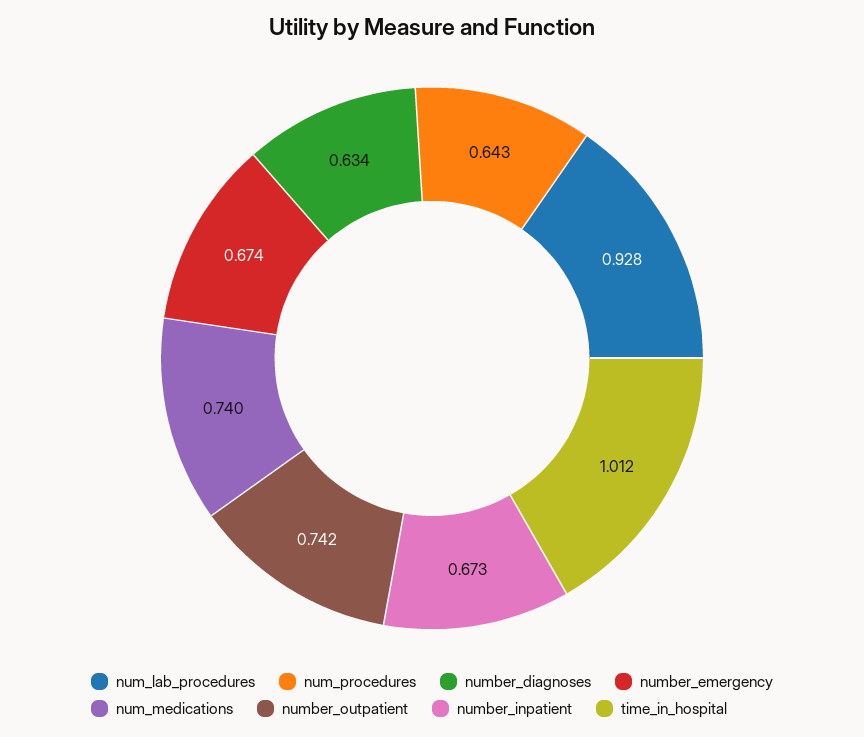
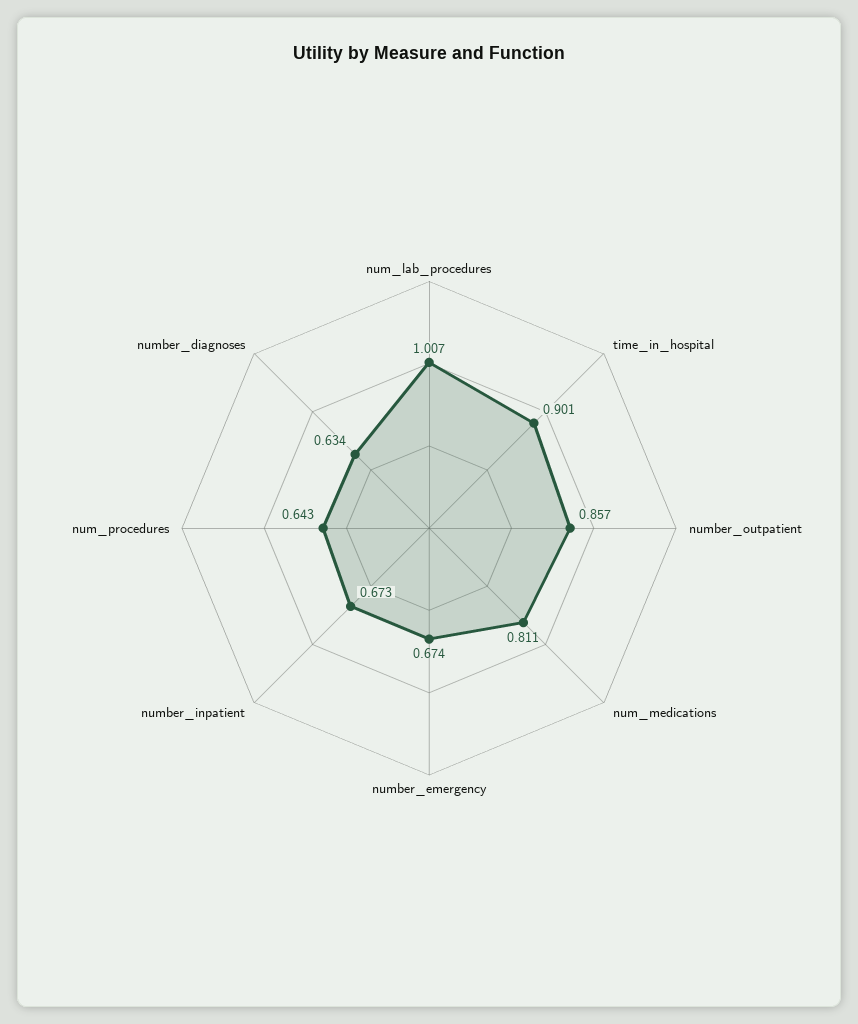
  {
-   "num_lab_procedures": 0.928,
+   "num_lab_procedures": 1.007,
    "num_procedures": 0.643,
    "number_diagnoses": 0.634,
    "number_emergency": 0.674,
-   "num_medications": 0.74,
+   "num_medications": 0.811,
-   "number_outpatient": 0.742,
+   "number_outpatient": 0.857,
    "number_inpatient": 0.673,
-   "time_in_hospital": 1.012
+   "time_in_hospital": 0.901
  }

